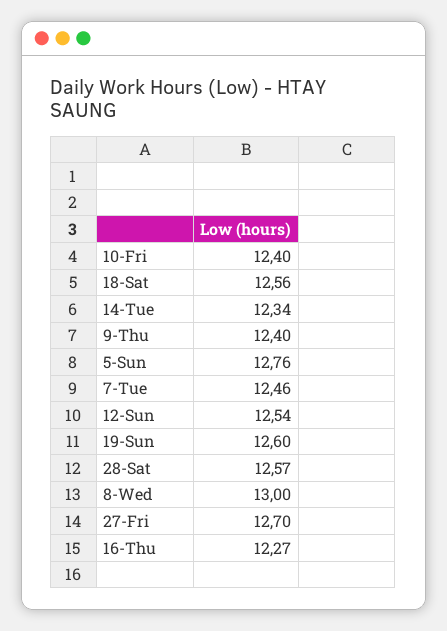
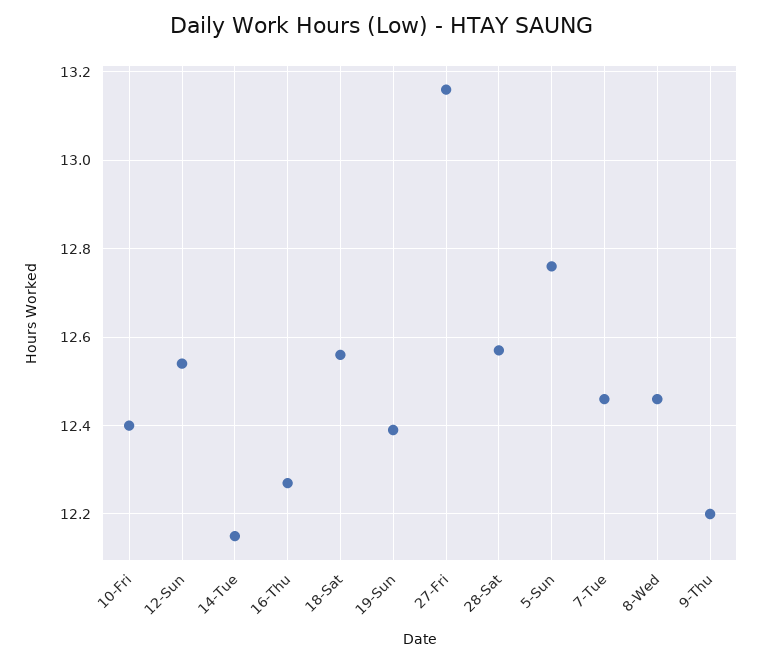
  {
    "10-Fri": 12.4,
    "18-Sat": 12.56,
-   "14-Tue": 12.34,
+   "14-Tue": 12.15,
-   "9-Thu": 12.4,
+   "9-Thu": 12.2,
    "5-Sun": 12.76,
    "7-Tue": 12.46,
    "12-Sun": 12.54,
-   "19-Sun": 12.6,
+   "19-Sun": 12.4,
    "28-Sat": 12.57,
-   "8-Wed": 13,
+   "8-Wed": 12.45,
-   "27-Fri": 12.7,
+   "27-Fri": 13.15,
    "16-Thu": 12.27
  }

